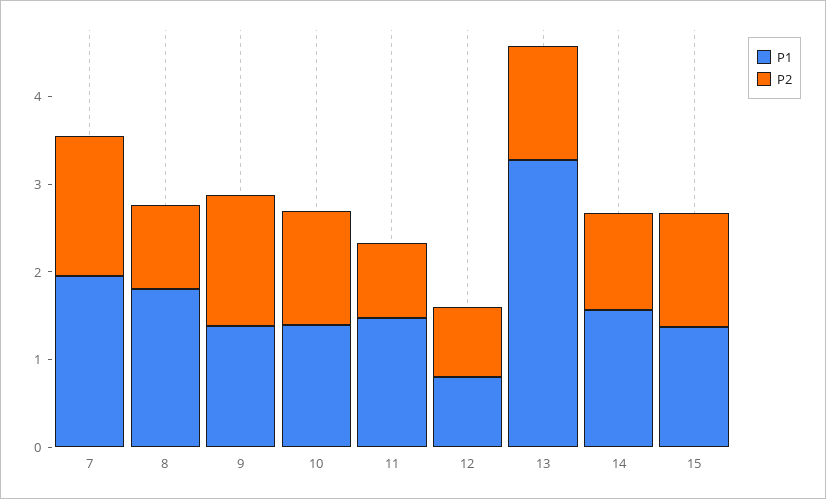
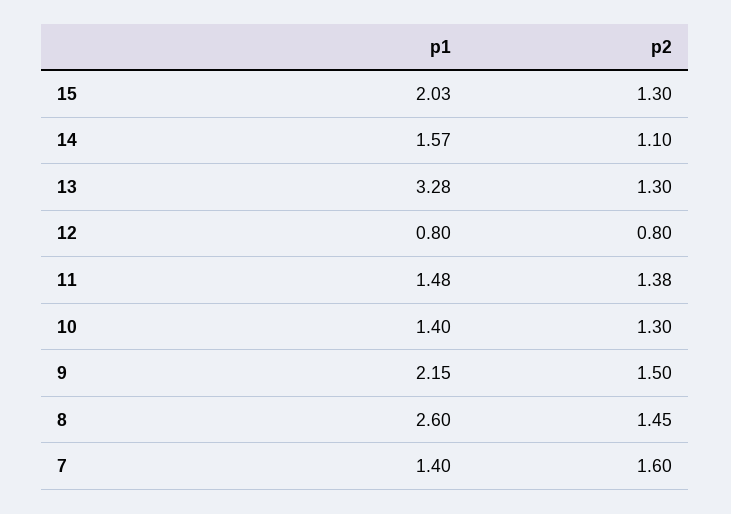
  {
    "P1": {
-     "7": 2,
+     "7": 1.4,
-     "8": 1.8,
+     "8": 2.6,
-     "9": 1.4,
+     "9": 2.15,
      "10": 1.4,
      "11": 1.48,
      "12": 0.8,
      "13": 3.28,
      "14": 1.57,
-     "15": 1.4
+     "15": 2.03
    },
    "P2": {
      "7": 1.6,
-     "8": 1,
+     "8": 1.45,
      "9": 1.5,
      "10": 1.3,
-     "11": 0.8,
+     "11": 1.38,
      "12": 0.8,
      "13": 1.3,
      "14": 1.1,
      "15": 1.3
    }
  }

